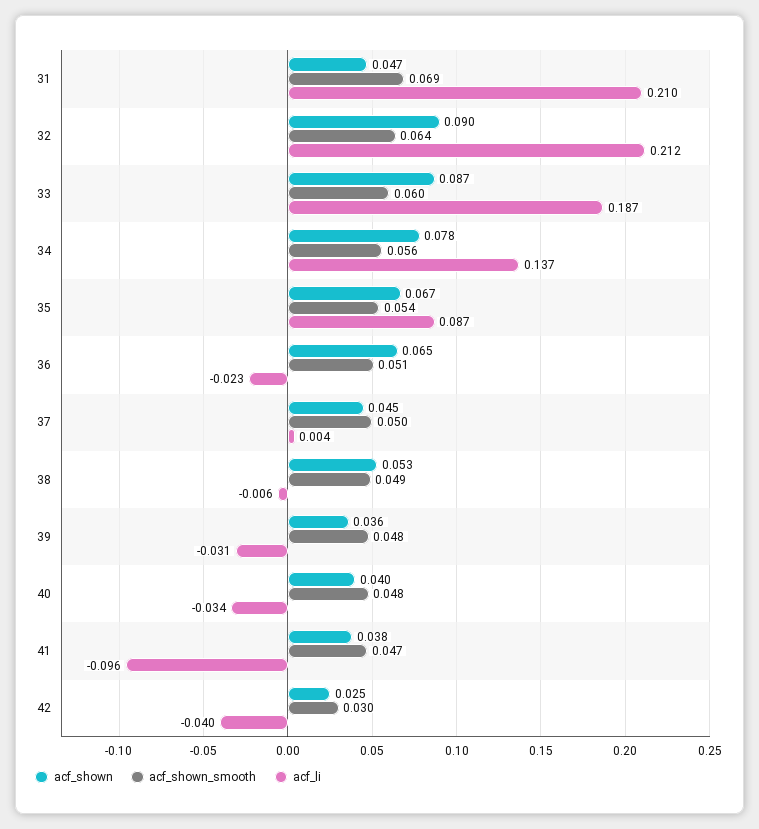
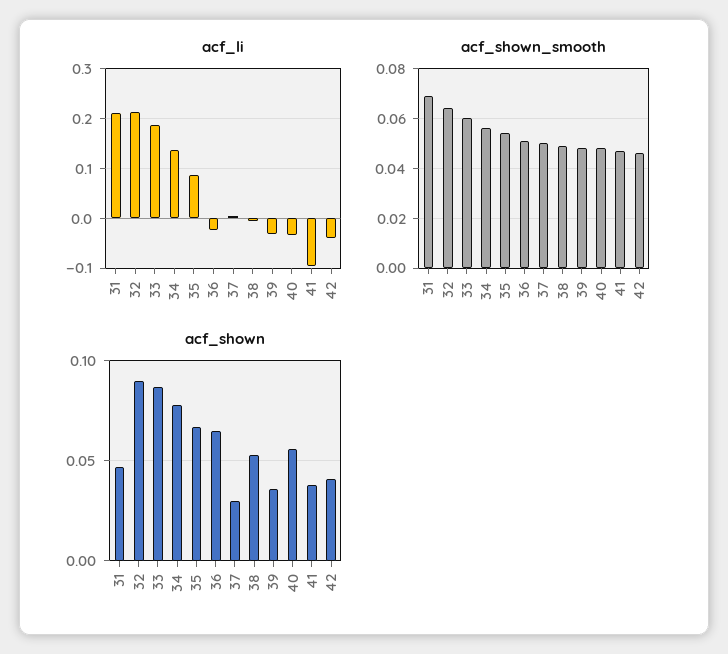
  {
    "acf_shown": {
      "31": 0.047,
      "32": 0.09,
      "33": 0.087,
      "34": 0.078,
      "35": 0.067,
      "36": 0.065,
-     "37": 0.045,
+     "37": 0.03,
      "38": 0.053,
      "39": 0.036,
-     "40": 0.04,
+     "40": 0.055,
      "41": 0.038,
-     "42": 0.025
+     "42": 0.04
    },
    "acf_shown_smooth": {
      "31": 0.069,
      "32": 0.064,
      "33": 0.06,
      "34": 0.056,
      "35": 0.054,
      "36": 0.051,
      "37": 0.05,
      "38": 0.049,
      "39": 0.048,
      "40": 0.048,
      "41": 0.047,
-     "42": 0.03
+     "42": 0.045
    },
    "acf_li": {
      "31": 0.21,
      "32": 0.212,
      "33": 0.187,
      "34": 0.137,
      "35": 0.087,
      "36": -0.023,
      "37": 0.004,
      "38": -0.006,
      "39": -0.031,
      "40": -0.034,
      "41": -0.096,
      "42": -0.04
    }
  }

